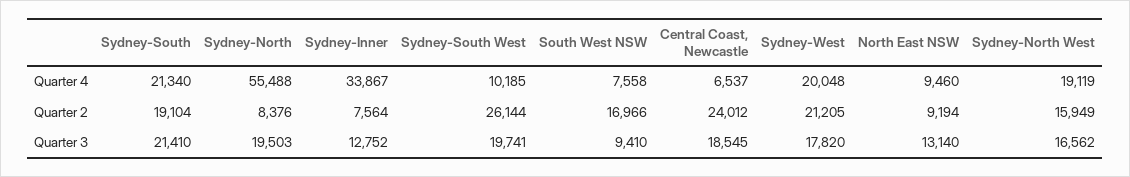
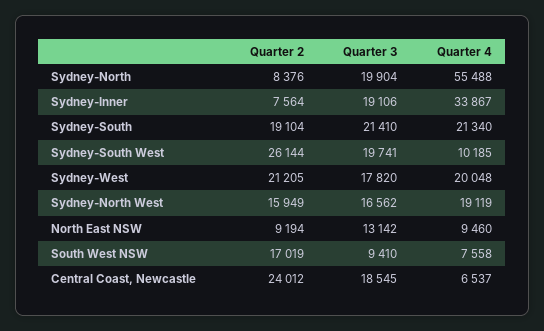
  {
    "Sydney-South": {
      "Quarter 4": 21340,
      "Quarter 2": 19104,
      "Quarter 3": 21410
    },
    "Sydney-North": {
      "Quarter 4": 55488,
      "Quarter 2": 8376,
-     "Quarter 3": 19503
+     "Quarter 3": 19904
    },
    "Sydney-Inner": {
      "Quarter 4": 33867,
      "Quarter 2": 7564,
-     "Quarter 3": 12752
+     "Quarter 3": 19106
    },
    "Sydney-South West": {
      "Quarter 4": 10185,
      "Quarter 2": 26144,
      "Quarter 3": 19741
    },
    "South West NSW": {
      "Quarter 4": 7558,
-     "Quarter 2": 16966,
+     "Quarter 2": 17019,
      "Quarter 3": 9410
    },
    "Central Coast, Newcastle": {
      "Quarter 4": 6537,
      "Quarter 2": 24012,
      "Quarter 3": 18545
    },
    "Sydney-West": {
      "Quarter 4": 20048,
      "Quarter 2": 21205,
      "Quarter 3": 17820
    },
    "North East NSW": {
      "Quarter 4": 9460,
      "Quarter 2": 9194,
-     "Quarter 3": 13140
+     "Quarter 3": 13142
    },
    "Sydney-North West": {
      "Quarter 4": 19119,
      "Quarter 2": 15949,
      "Quarter 3": 16562
    }
  }

